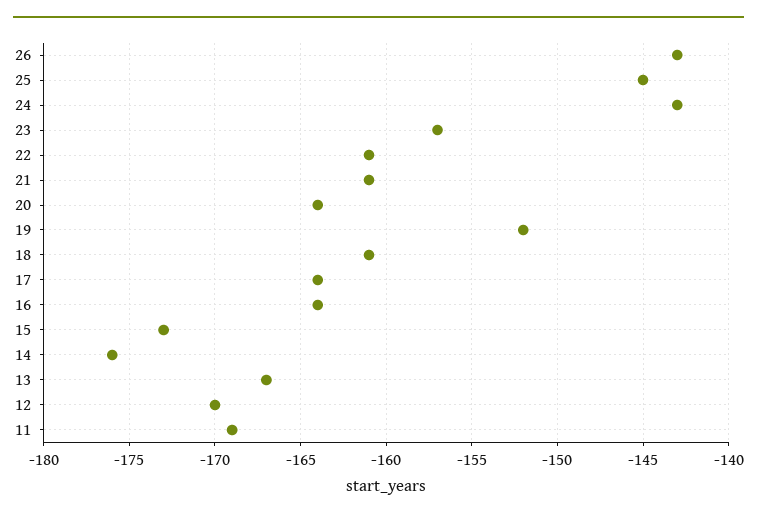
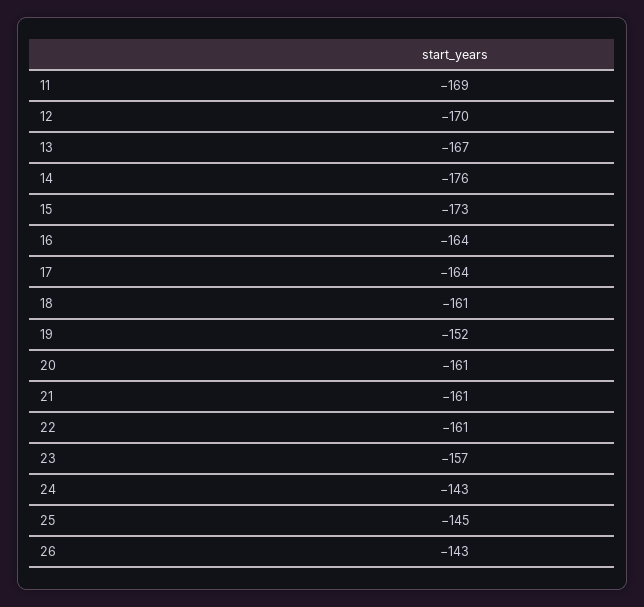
  {
    "26": -143,
    "25": -145,
    "24": -143,
    "23": -157,
    "22": -161,
    "21": -161,
-   "20": -164,
+   "20": -161,
    "19": -152,
    "18": -161,
    "17": -164,
    "16": -164,
    "15": -173,
    "14": -176,
    "13": -167,
    "12": -170,
    "11": -169
  }

